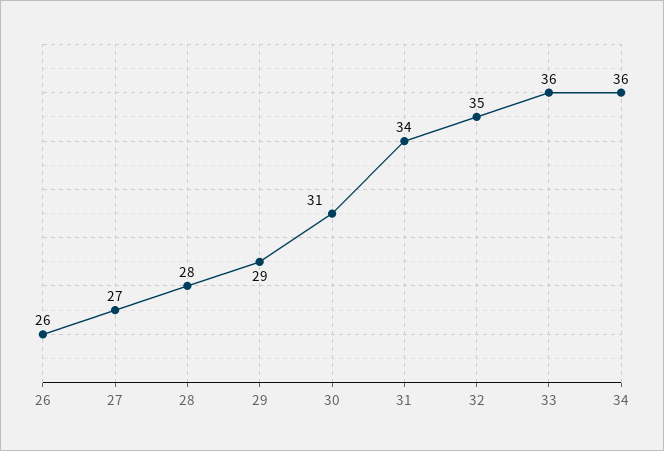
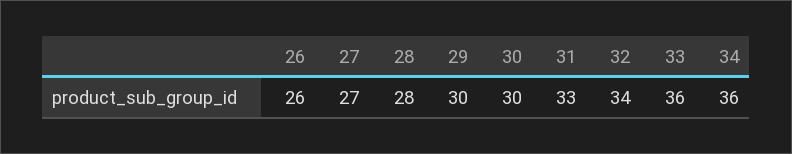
  {
    "26": 26,
    "27": 27,
    "28": 28,
-   "29": 29,
+   "29": 30,
-   "30": 31,
+   "30": 30,
-   "31": 34,
+   "31": 33,
-   "32": 35,
+   "32": 34,
    "33": 36,
    "34": 36
  }

